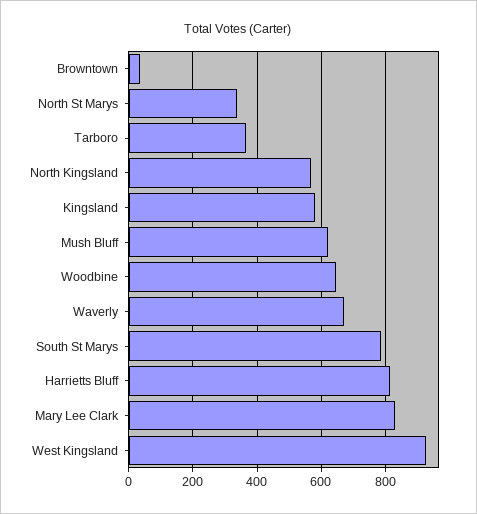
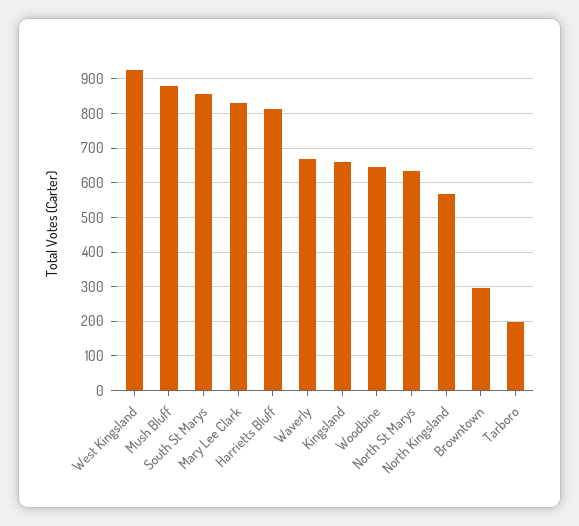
  {
-   "Browntown": 40,
+   "Browntown": 300,
-   "North St Marys": 340,
+   "North St Marys": 640,
-   "Tarboro": 360,
+   "Tarboro": 200,
    "North Kingsland": 560,
-   "Kingsland": 580,
+   "Kingsland": 660,
-   "Mush Bluff": 620,
+   "Mush Bluff": 880,
    "Woodbine": 640,
    "Waverly": 660,
-   "South St Marys": 780,
+   "South St Marys": 860,
    "Harrietts Bluff": 820,
    "Mary Lee Clark": 840,
    "West Kingsland": 920
  }

